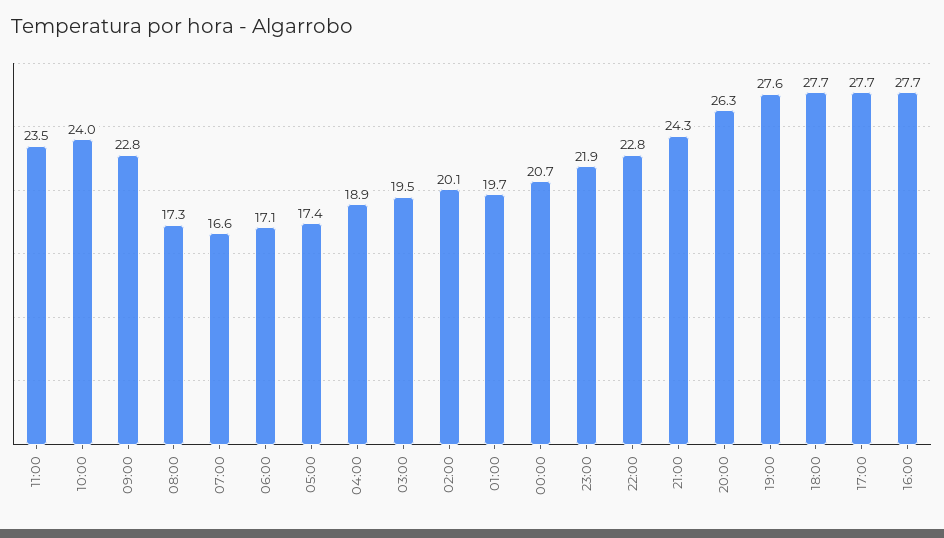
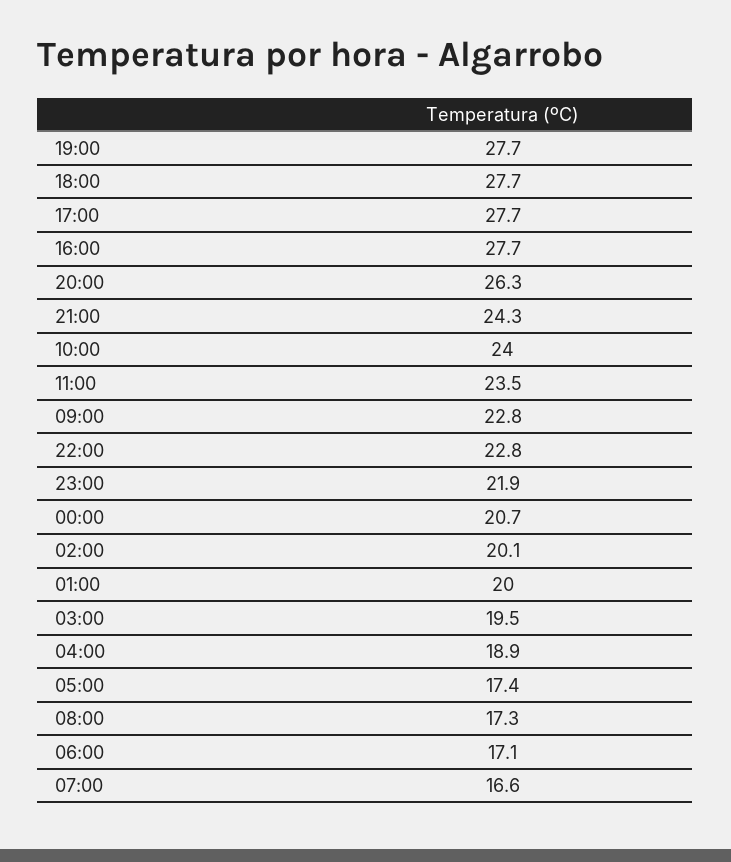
  {
    "11:00": 23.5,
    "10:00": 24,
    "09:00": 22.8,
    "08:00": 17.3,
    "07:00": 16.6,
    "06:00": 17.1,
    "05:00": 17.4,
    "04:00": 18.9,
    "03:00": 19.5,
    "02:00": 20.1,
-   "01:00": 19.7,
+   "01:00": 20,
    "00:00": 20.7,
    "23:00": 21.9,
    "22:00": 22.8,
    "21:00": 24.3,
    "20:00": 26.3,
-   "19:00": 27.6,
+   "19:00": 27.7,
    "18:00": 27.7,
    "17:00": 27.7,
    "16:00": 27.7
  }

